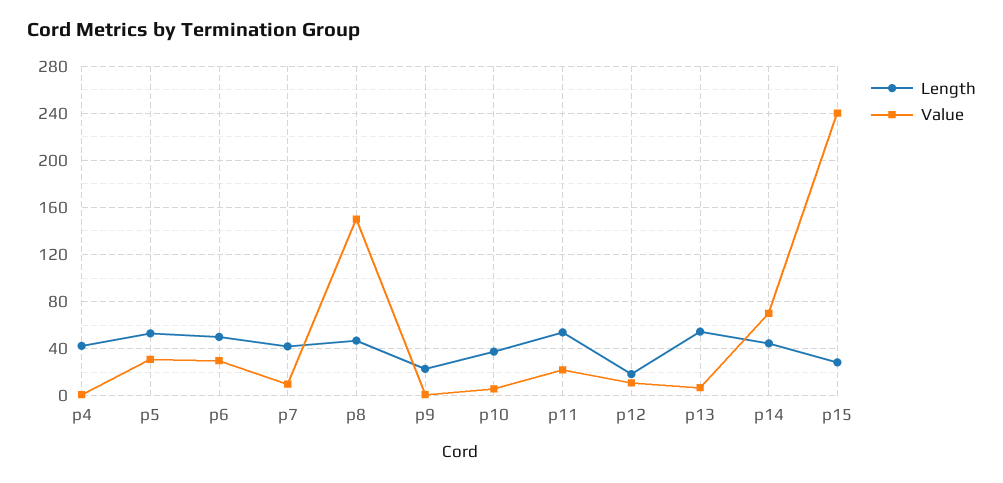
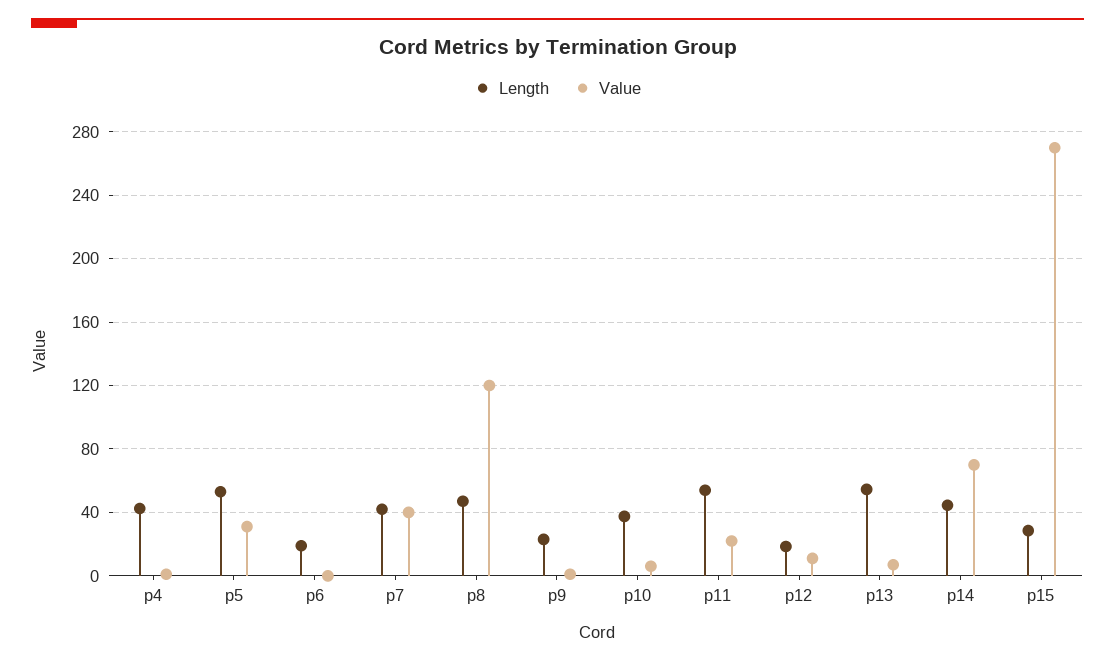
  {
    "Length": {
      "p4": 45,
      "p5": 55,
-     "p6": 50,
+     "p6": 20,
      "p7": 40,
      "p8": 45,
      "p9": 25,
      "p10": 40,
      "p11": 55,
      "p12": 20,
      "p13": 55,
      "p14": 45,
      "p15": 30
    },
    "Value": {
      "p4": 0,
      "p5": 30,
-     "p6": 30,
+     "p6": 0,
-     "p7": 10,
+     "p7": 40,
-     "p8": 150,
+     "p8": 120,
      "p9": 0,
      "p10": 5,
      "p11": 20,
      "p12": 10,
      "p13": 5,
      "p14": 70,
-     "p15": 240
+     "p15": 270
    }
  }

